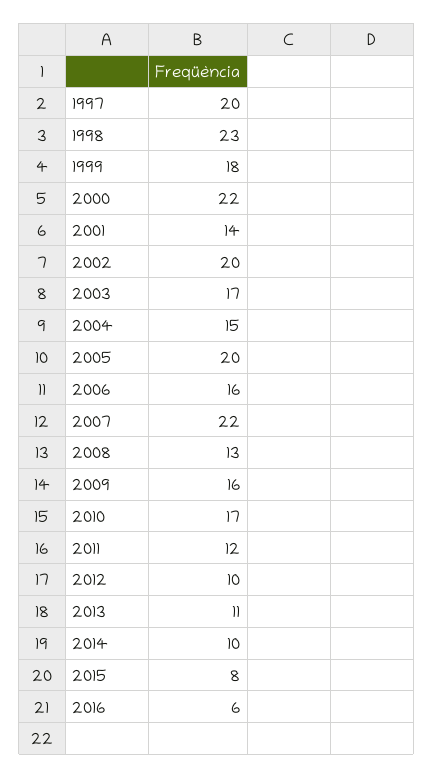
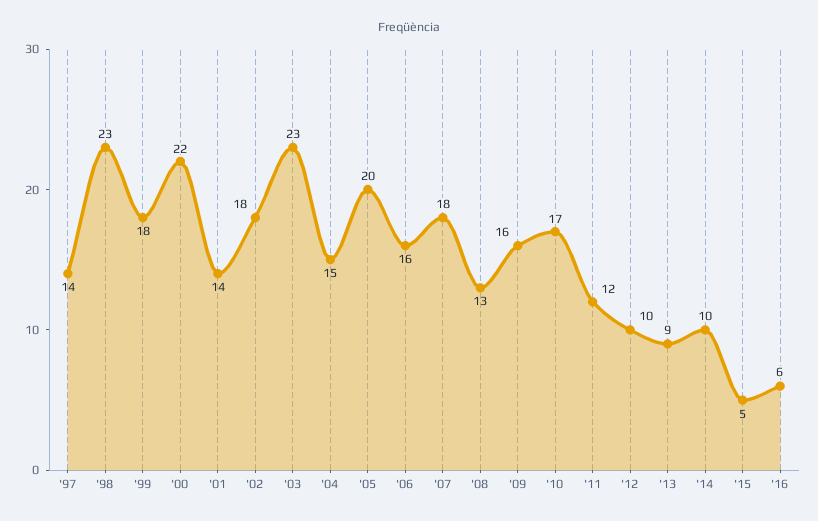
  {
-   "1997": 20,
+   "1997": 14,
    "1998": 23,
    "1999": 18,
    "2000": 22,
    "2001": 14,
-   "2002": 20,
+   "2002": 18,
-   "2003": 17,
+   "2003": 23,
    "2004": 15,
    "2005": 20,
    "2006": 16,
-   "2007": 22,
+   "2007": 18,
    "2008": 13,
    "2009": 16,
    "2010": 17,
    "2011": 12,
    "2012": 10,
-   "2013": 11,
+   "2013": 9,
    "2014": 10,
-   "2015": 8,
+   "2015": 5,
    "2016": 6
  }

